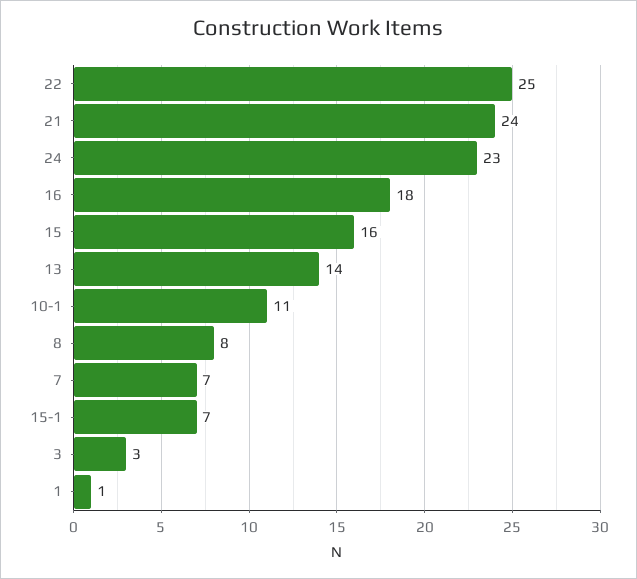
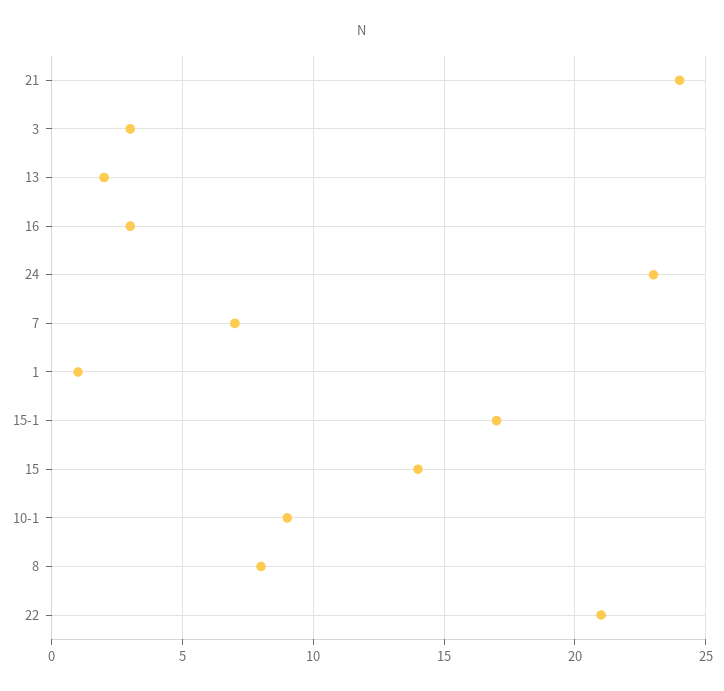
  {
-   "22": 25,
+   "22": 21,
    "21": 24,
    "24": 23,
-   "16": 18,
+   "16": 3,
-   "15": 16,
+   "15": 14,
-   "13": 14,
+   "13": 2,
-   "10-1": 11,
+   "10-1": 9,
    "8": 8,
    "7": 7,
-   "15-1": 7,
+   "15-1": 17,
    "3": 3,
    "1": 1
  }

